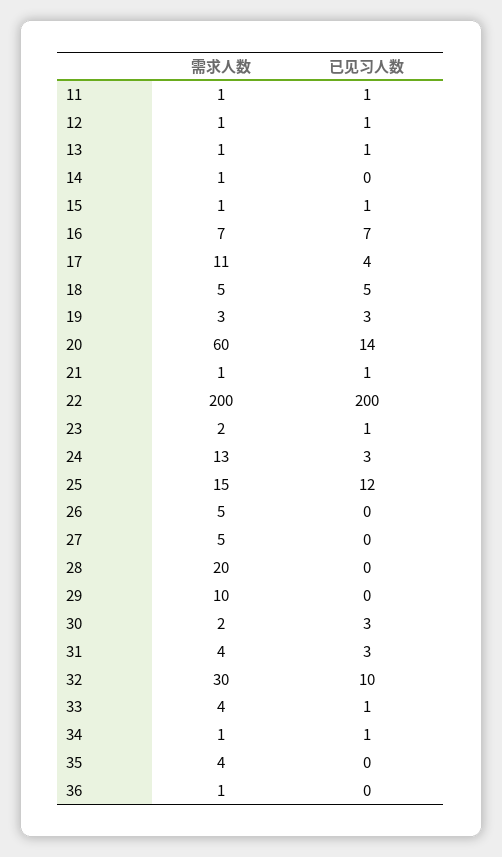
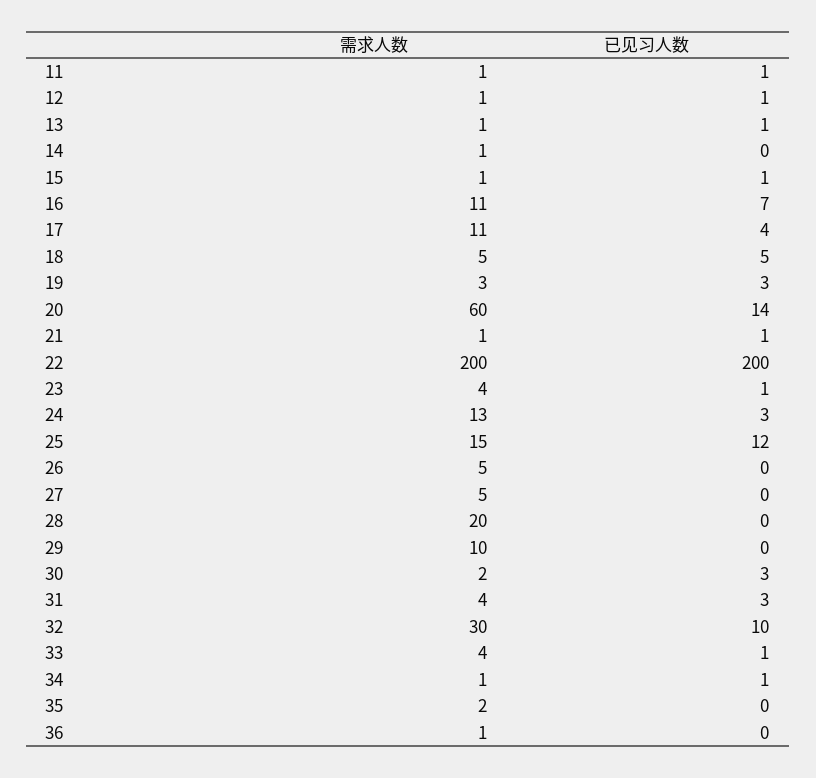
  {
    "需求人数": {
      "11": 1,
      "12": 1,
      "13": 1,
      "14": 1,
      "15": 1,
-     "16": 7,
+     "16": 11,
      "17": 11,
      "18": 5,
      "19": 3,
      "20": 60,
      "21": 1,
      "22": 200,
-     "23": 2,
+     "23": 4,
      "24": 13,
      "25": 15,
      "26": 5,
      "27": 5,
      "28": 20,
      "29": 10,
      "30": 2,
      "31": 4,
      "32": 30,
      "33": 4,
      "34": 1,
-     "35": 4,
+     "35": 2,
      "36": 1
    },
    "已见习人数": {
      "11": 1,
      "12": 1,
      "13": 1,
      "14": 0,
      "15": 1,
      "16": 7,
      "17": 4,
      "18": 5,
      "19": 3,
      "20": 14,
      "21": 1,
      "22": 200,
      "23": 1,
      "24": 3,
      "25": 12,
      "26": 0,
      "27": 0,
      "28": 0,
      "29": 0,
      "30": 3,
      "31": 3,
      "32": 10,
      "33": 1,
      "34": 1,
      "35": 0,
      "36": 0
    }
  }

